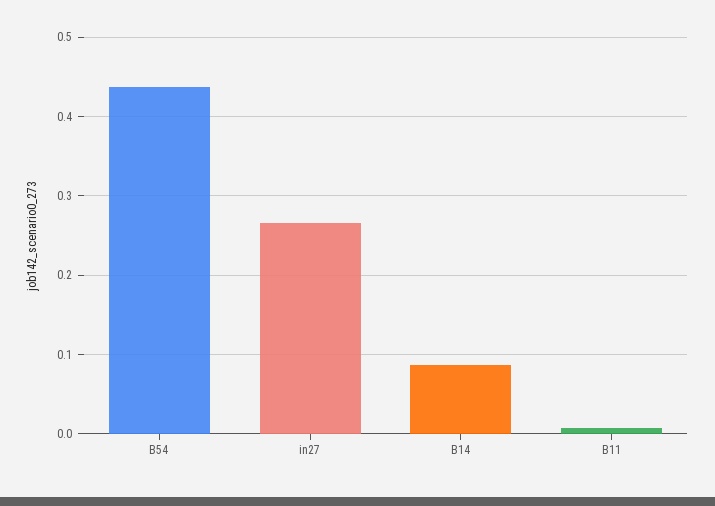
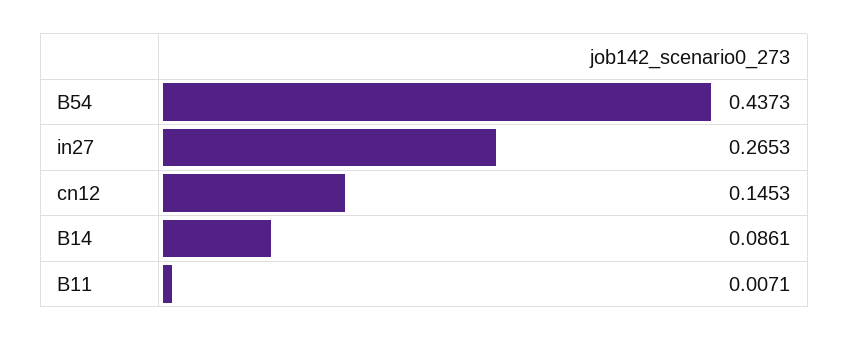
  {
    "B54": 0.4373,
    "in27": 0.2653,
    "B14": 0.0861,
-   "B11": 0.0071
+   "B11": 0.0071,
+   "cn12": 0.1453
  }

